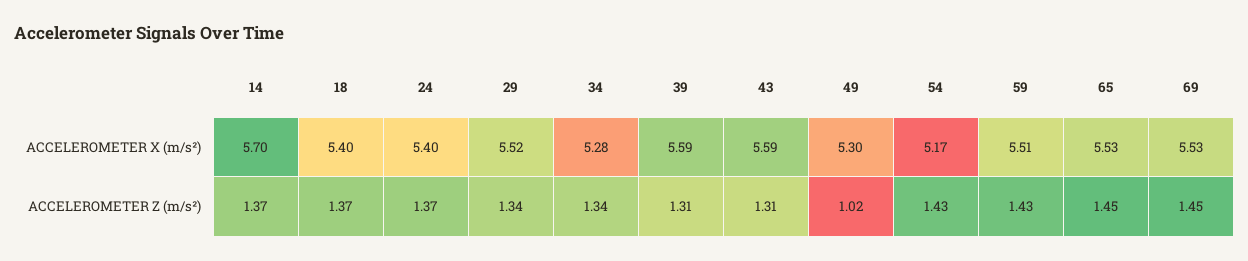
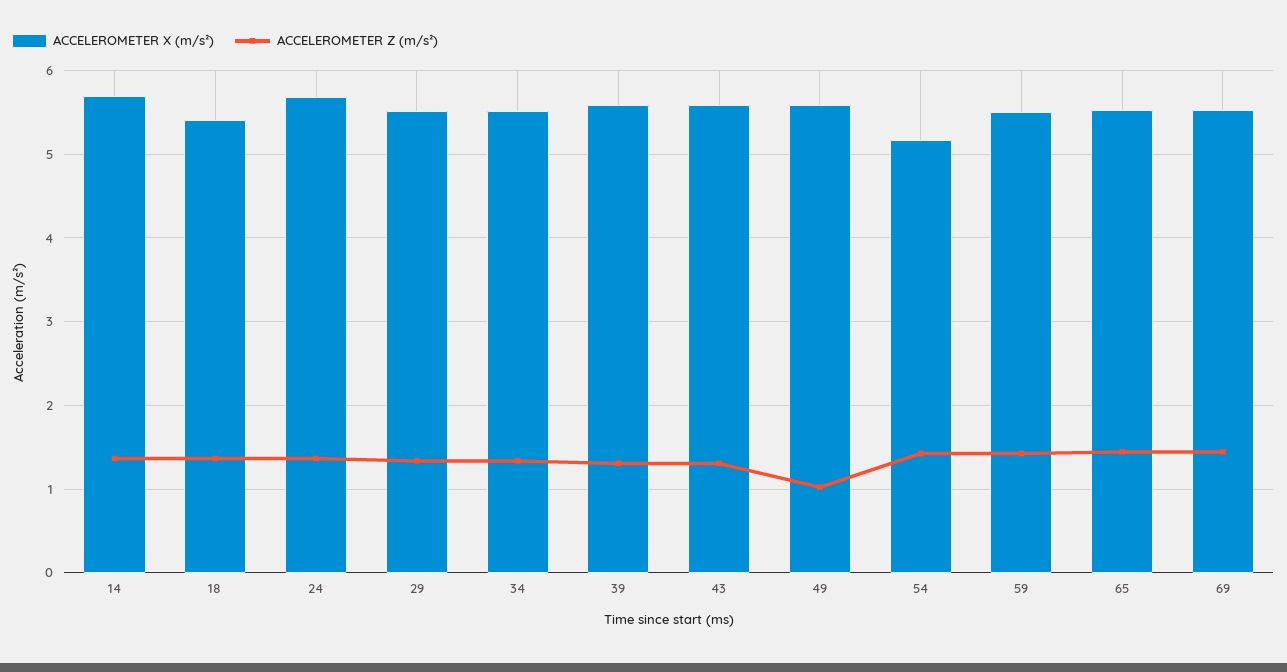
  {
    "ACCELEROMETER X (m/s²)": {
      "14": 5.7,
      "18": 5.4,
-     "24": 5.4,
+     "24": 5.7,
      "29": 5.52,
-     "34": 5.28,
+     "34": 5.5,
      "39": 5.59,
      "43": 5.59,
-     "49": 5.3,
+     "49": 5.6,
      "54": 5.17,
      "59": 5.51,
      "65": 5.53,
      "69": 5.53
    },
    "ACCELEROMETER Z (m/s²)": {
      "14": 1.37,
      "18": 1.37,
      "24": 1.37,
      "29": 1.34,
      "34": 1.34,
      "39": 1.31,
      "43": 1.31,
      "49": 1.02,
      "54": 1.43,
      "59": 1.43,
      "65": 1.45,
      "69": 1.45
    }
  }

